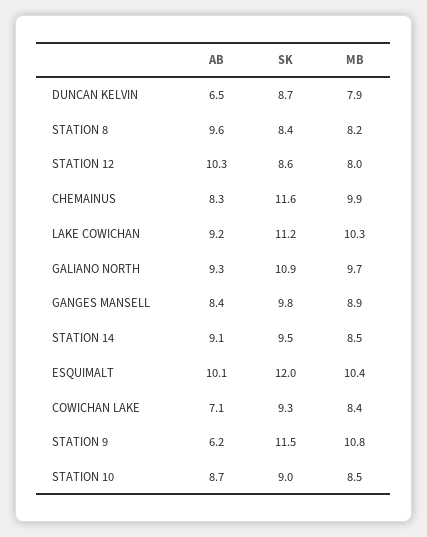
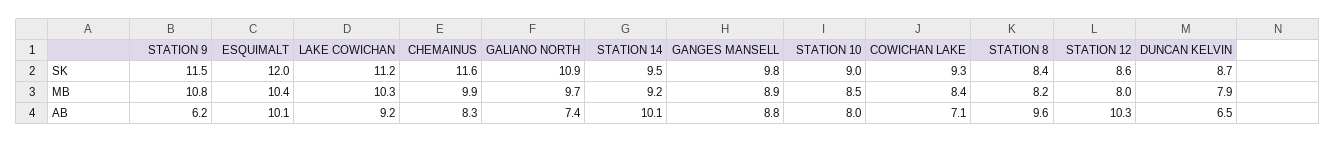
  {
    "AB": {
      "DUNCAN KELVIN": 6.5,
      "STATION 8": 9.6,
      "STATION 12": 10.3,
      "CHEMAINUS": 8.3,
      "LAKE COWICHAN": 9.2,
-     "GALIANO NORTH": 9.3,
+     "GALIANO NORTH": 7.4,
-     "GANGES MANSELL": 8.4,
+     "GANGES MANSELL": 8.8,
-     "STATION 14": 9.1,
+     "STATION 14": 10.1,
      "ESQUIMALT": 10.1,
      "COWICHAN LAKE": 7.1,
      "STATION 9": 6.2,
-     "STATION 10": 8.7
+     "STATION 10": 8
    },
    "SK": {
      "DUNCAN KELVIN": 8.7,
      "STATION 8": 8.4,
      "STATION 12": 8.6,
      "CHEMAINUS": 11.6,
      "LAKE COWICHAN": 11.2,
      "GALIANO NORTH": 10.9,
      "GANGES MANSELL": 9.8,
      "STATION 14": 9.5,
      "ESQUIMALT": 12,
      "COWICHAN LAKE": 9.3,
      "STATION 9": 11.5,
      "STATION 10": 9
    },
    "MB": {
      "DUNCAN KELVIN": 7.9,
      "STATION 8": 8.2,
      "STATION 12": 8,
      "CHEMAINUS": 9.9,
      "LAKE COWICHAN": 10.3,
      "GALIANO NORTH": 9.7,
      "GANGES MANSELL": 8.9,
-     "STATION 14": 8.5,
+     "STATION 14": 9.2,
      "ESQUIMALT": 10.4,
      "COWICHAN LAKE": 8.4,
      "STATION 9": 10.8,
      "STATION 10": 8.5
    }
  }

